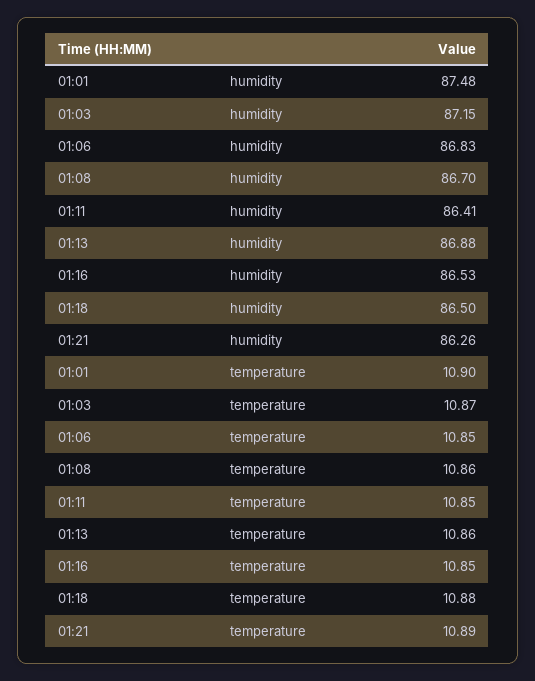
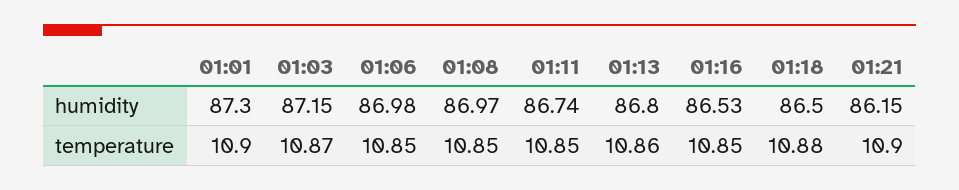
  {
    "01:01": {
-     "humidity": 87.48,
+     "humidity": 87.3,
      "temperature": 10.9
    },
    "01:03": {
      "humidity": 87.15,
      "temperature": 10.87
    },
    "01:06": {
-     "humidity": 86.83,
+     "humidity": 86.98,
      "temperature": 10.85
    },
    "01:08": {
-     "humidity": 86.7,
+     "humidity": 86.97,
-     "temperature": 10.86
+     "temperature": 10.85
    },
    "01:11": {
-     "humidity": 86.41,
+     "humidity": 86.74,
      "temperature": 10.85
    },
    "01:13": {
-     "humidity": 86.88,
+     "humidity": 86.8,
      "temperature": 10.86
    },
    "01:16": {
      "humidity": 86.53,
      "temperature": 10.85
    },
    "01:18": {
      "humidity": 86.5,
      "temperature": 10.88
    },
    "01:21": {
-     "humidity": 86.26,
+     "humidity": 86.15,
-     "temperature": 10.89
+     "temperature": 10.9
    }
  }

